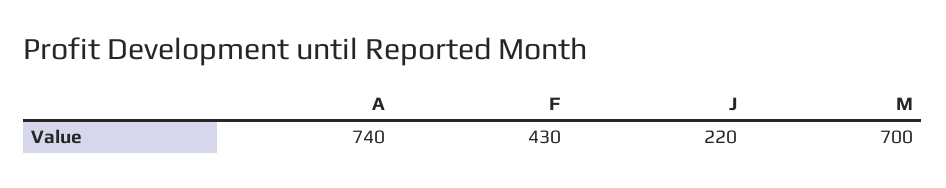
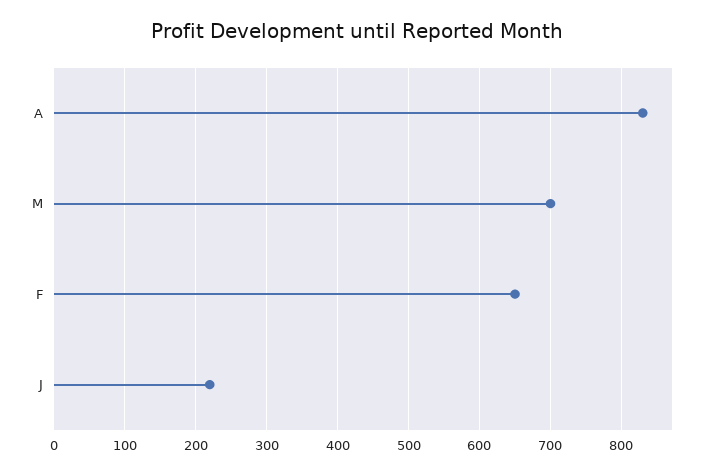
  {
-   "A": 740,
+   "A": 830,
-   "F": 430,
+   "F": 650,
    "J": 220,
    "M": 700
  }

